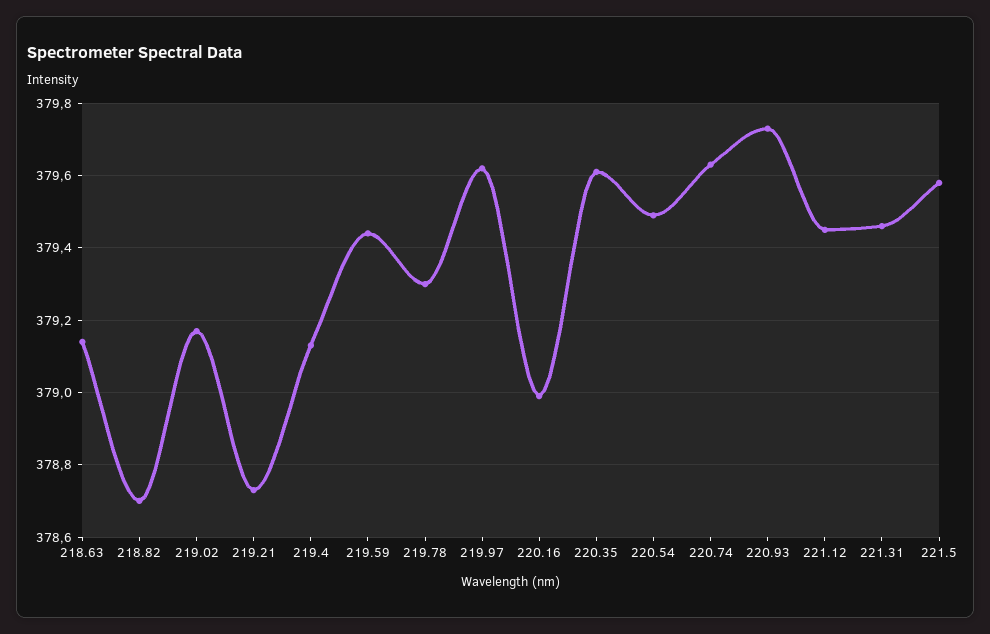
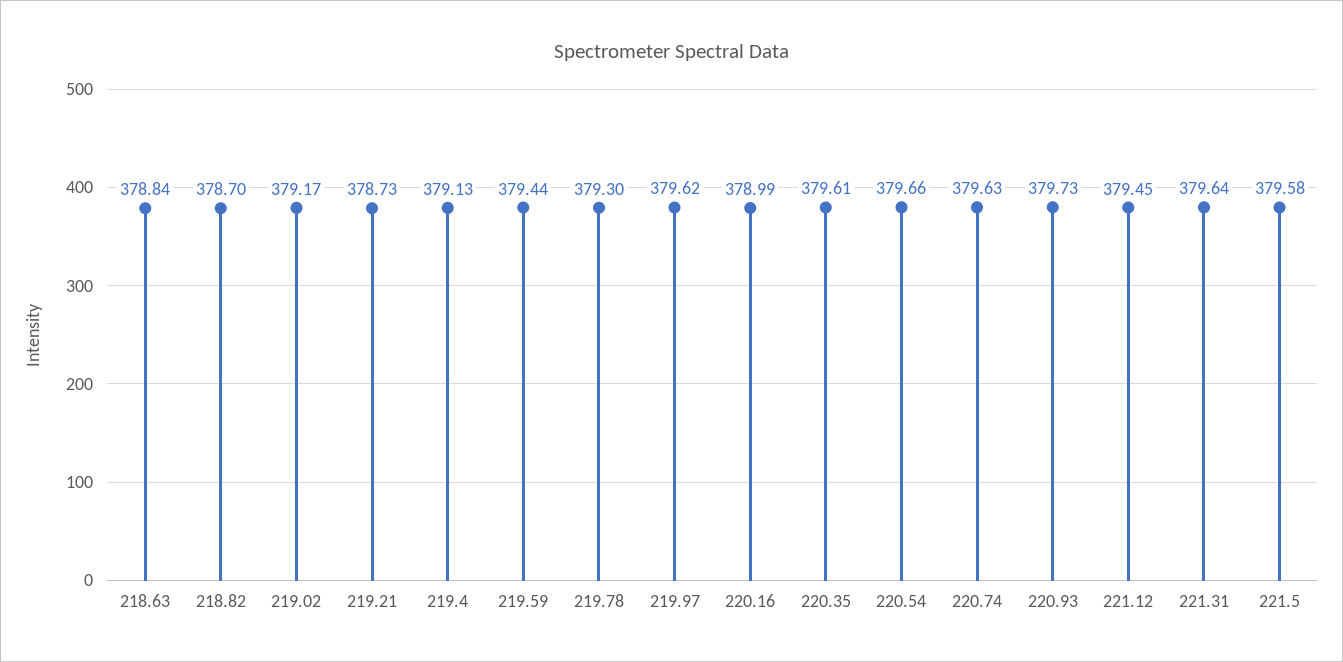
  {
-   "218.63": 379.15,
+   "218.63": 378.84,
    "218.82": 378.7,
    "219.02": 379.17,
    "219.21": 378.73,
    "219.4": 379.13,
    "219.59": 379.44,
    "219.78": 379.3,
    "219.97": 379.62,
    "220.16": 378.99,
    "220.35": 379.61,
-   "220.54": 379.5,
+   "220.54": 379.66,
    "220.74": 379.63,
    "220.93": 379.73,
    "221.12": 379.45,
-   "221.31": 379.45,
+   "221.31": 379.64,
    "221.5": 379.58
  }

